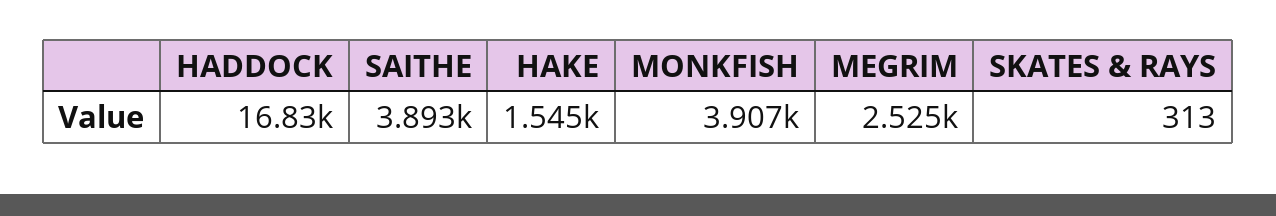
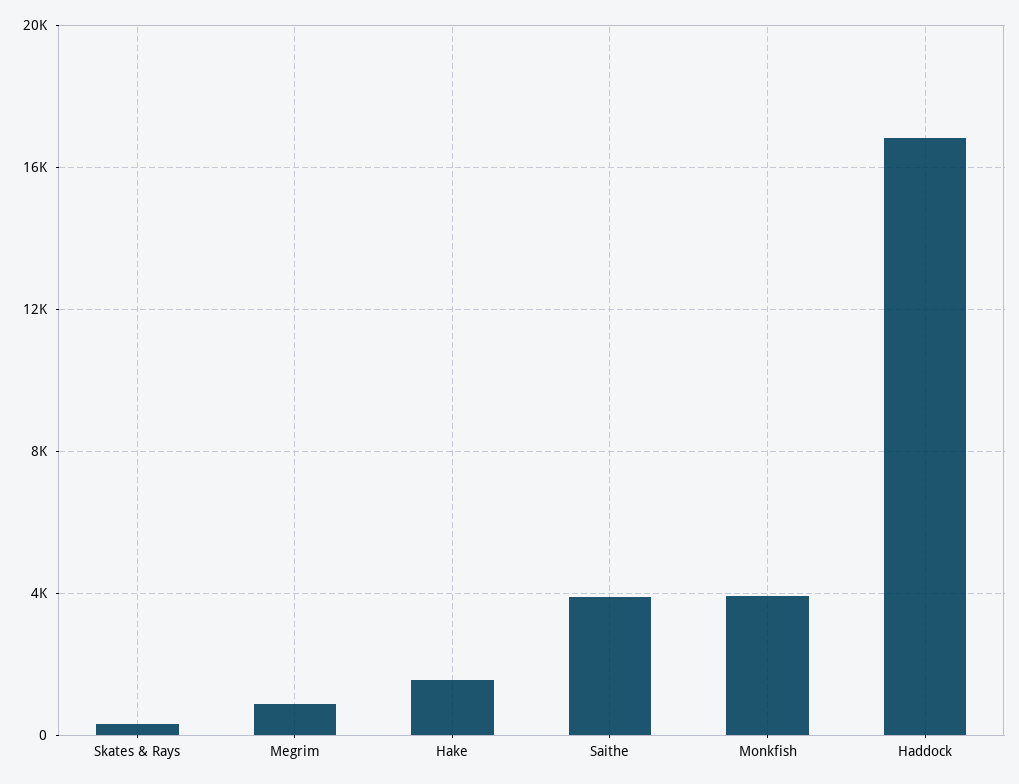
  {
    "HADDOCK": 16830,
    "SAITHE": 3893,
    "HAKE": 1545,
    "MONKFISH": 3907,
-   "MEGRIM": 2525,
+   "MEGRIM": 1000,
    "SKATES & RAYS": 313
  }

